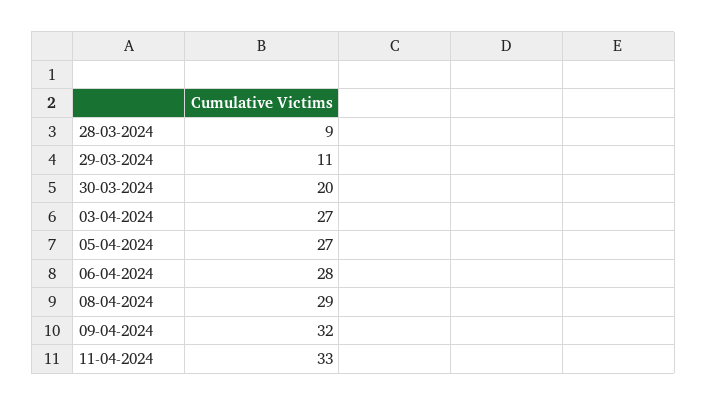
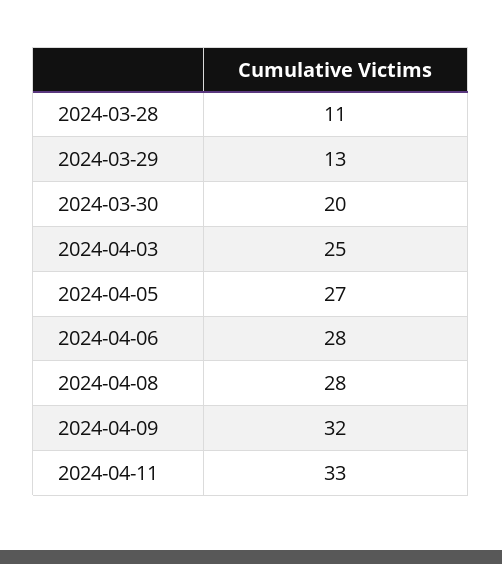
  {
-   "28-03-2024": 9,
+   "28-03-2024": 11,
-   "29-03-2024": 11,
+   "29-03-2024": 13,
    "30-03-2024": 20,
-   "03-04-2024": 27,
+   "03-04-2024": 25,
    "05-04-2024": 27,
    "06-04-2024": 28,
-   "08-04-2024": 29,
+   "08-04-2024": 28,
    "09-04-2024": 32,
    "11-04-2024": 33
  }

